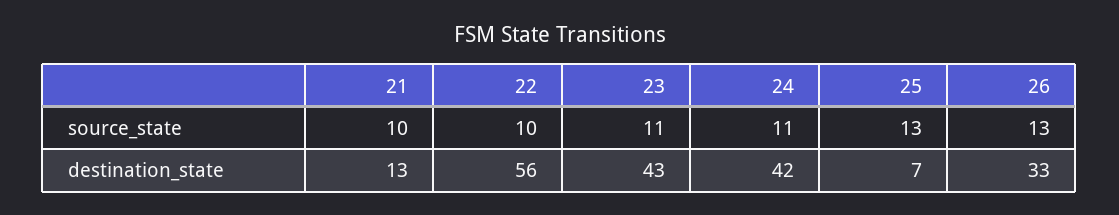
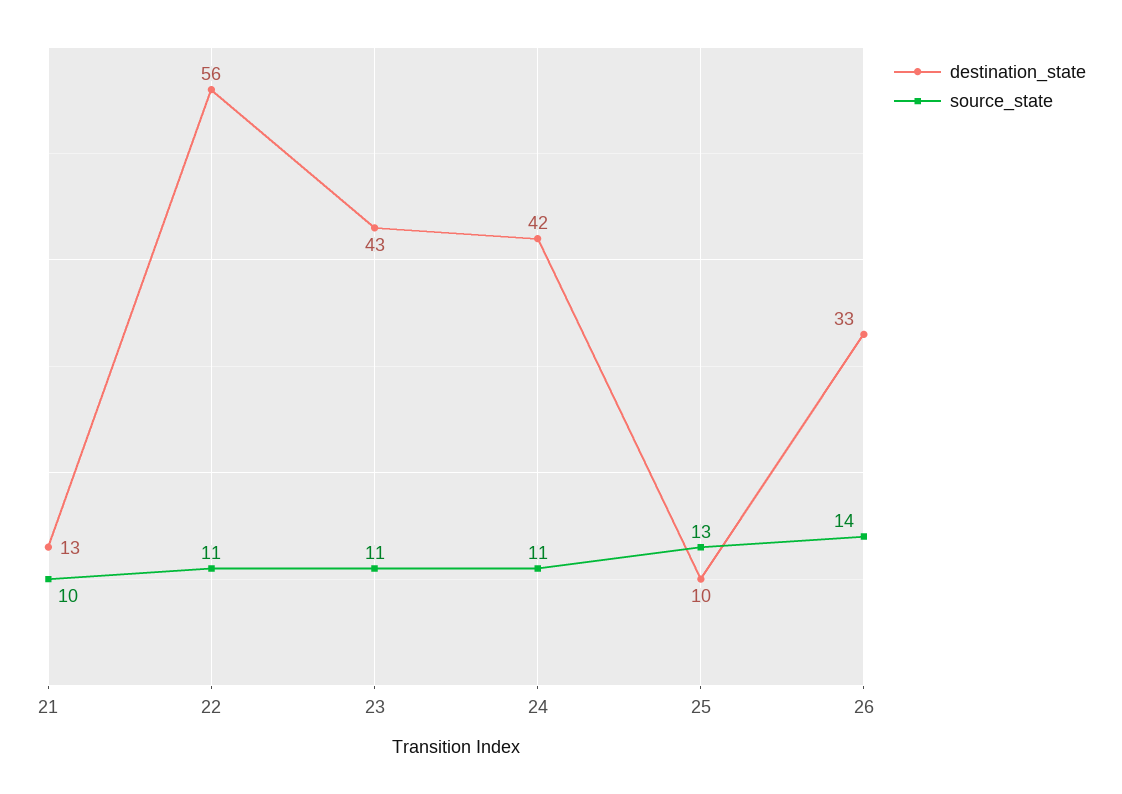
  {
    "source_state": {
      "21": 10,
-     "22": 10,
+     "22": 11,
      "23": 11,
      "24": 11,
      "25": 13,
-     "26": 13
+     "26": 14
    },
    "destination_state": {
      "21": 13,
      "22": 56,
      "23": 43,
      "24": 42,
-     "25": 7,
+     "25": 10,
      "26": 33
    }
  }

